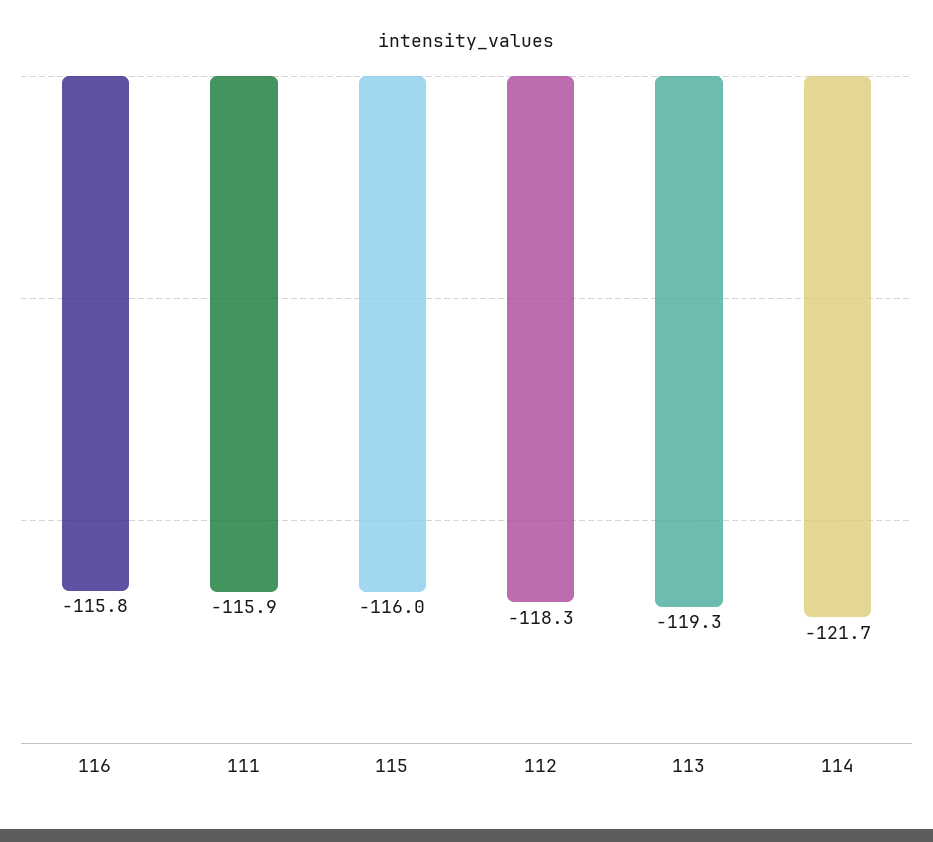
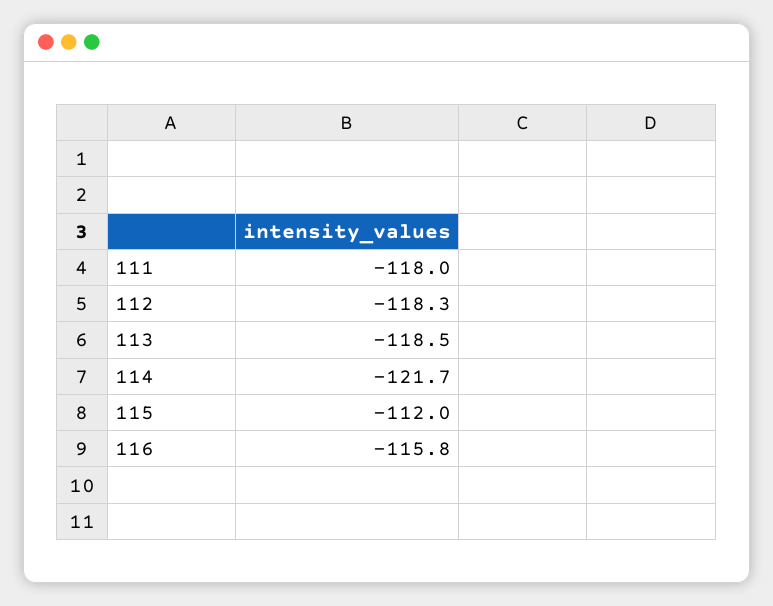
  {
    "116": -115.8,
-   "111": -115.9,
+   "111": -118,
-   "115": -116,
+   "115": -112,
    "112": -118.3,
-   "113": -119.3,
+   "113": -118.5,
    "114": -121.7
  }

